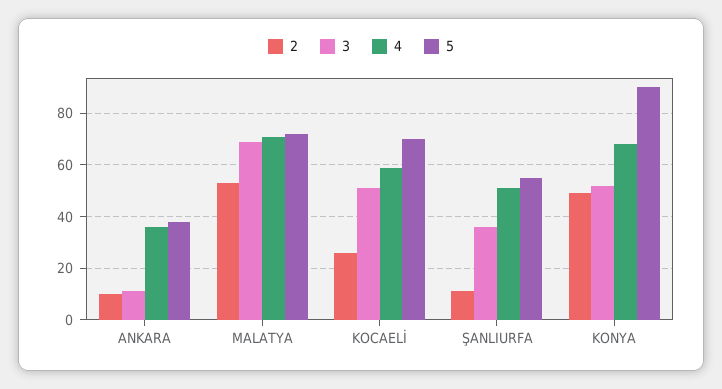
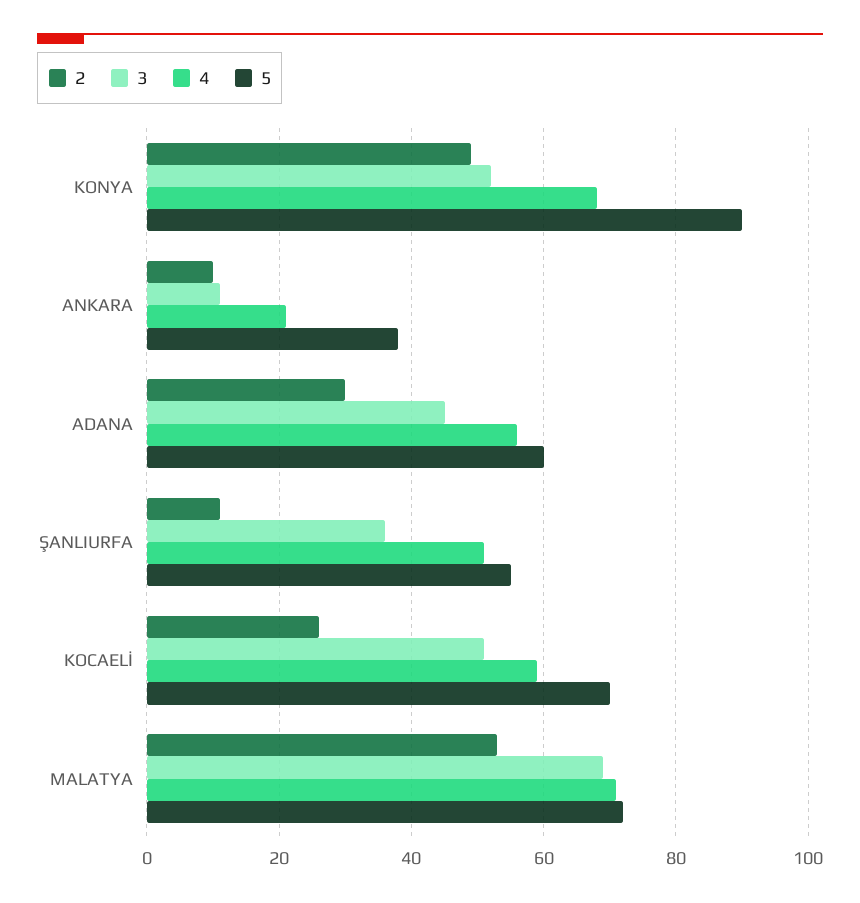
  {
    "2": {
      "ANKARA": 10,
      "MALATYA": 55,
      "KOCAELİ": 25,
      "ŞANLIURFA": 10,
-     "KONYA": 50
+     "KONYA": 50,
+     "ADANA": 30
    },
    "3": {
      "ANKARA": 10,
      "MALATYA": 70,
      "KOCAELİ": 50,
      "ŞANLIURFA": 35,
-     "KONYA": 50
+     "KONYA": 50,
+     "ADANA": 45
    },
    "4": {
-     "ANKARA": 35,
+     "ANKARA": 20,
      "MALATYA": 70,
      "KOCAELİ": 60,
      "ŞANLIURFA": 50,
-     "KONYA": 70
+     "KONYA": 70,
+     "ADANA": 55
    },
    "5": {
      "ANKARA": 40,
      "MALATYA": 70,
      "KOCAELİ": 70,
      "ŞANLIURFA": 55,
-     "KONYA": 90
+     "KONYA": 90,
+     "ADANA": 60
    }
  }

